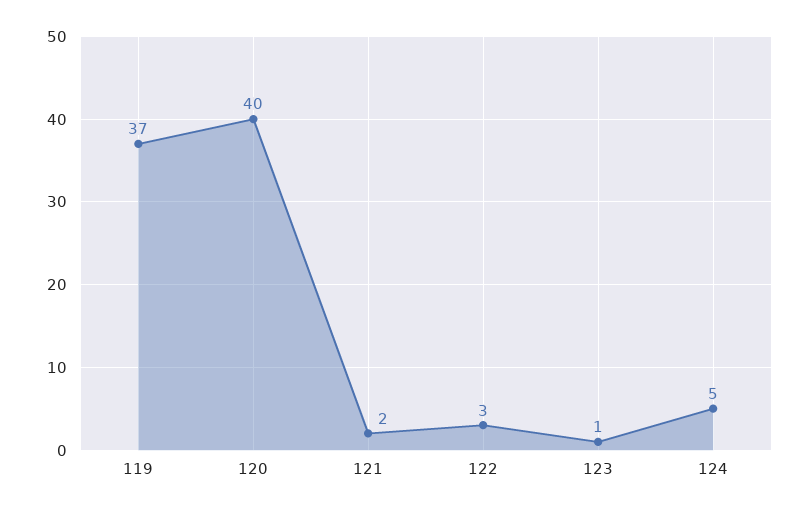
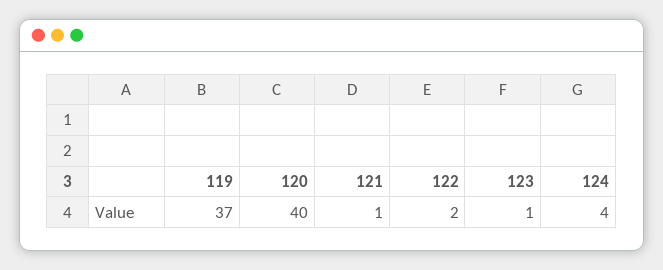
  {
    "119": 37,
    "120": 40,
-   "121": 2,
+   "121": 1,
-   "122": 3,
+   "122": 2,
    "123": 1,
-   "124": 5
+   "124": 4
  }

